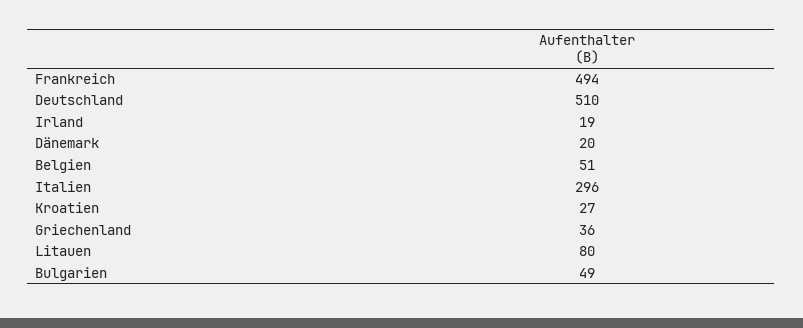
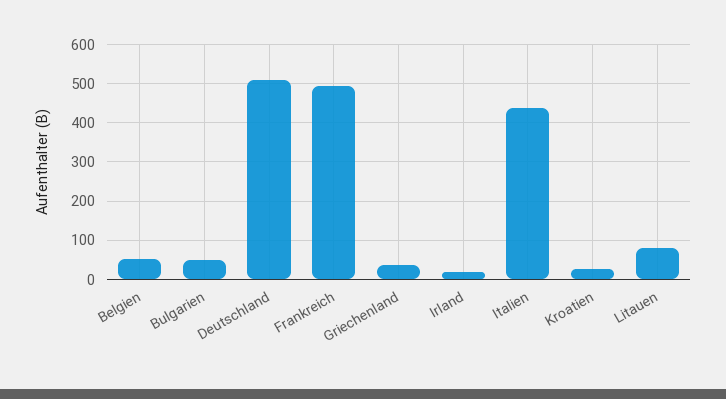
  {
    "Frankreich": 494,
    "Deutschland": 510,
    "Irland": 19,
-   "Dänemark": 20,
    "Belgien": 51,
-   "Italien": 296,
+   "Italien": 440,
    "Kroatien": 27,
    "Griechenland": 36,
    "Litauen": 80,
    "Bulgarien": 49
  }

